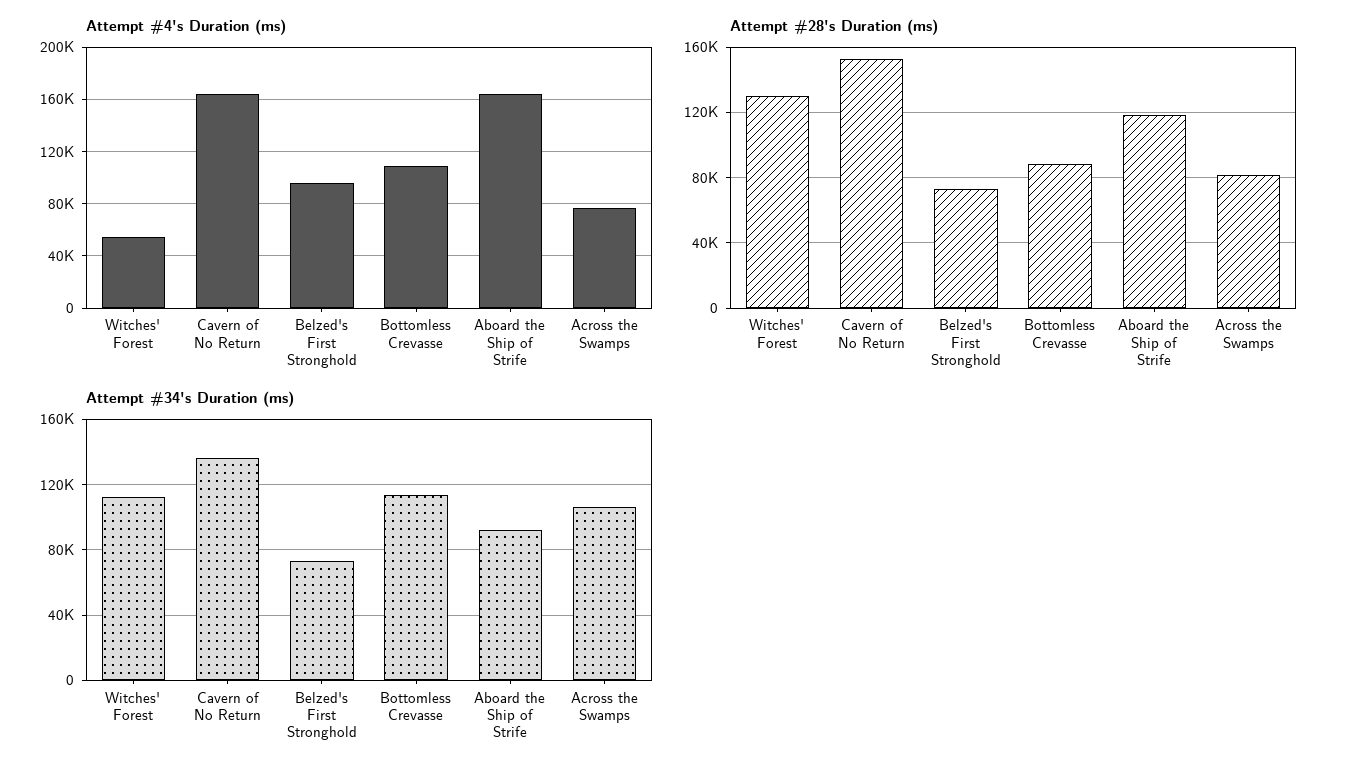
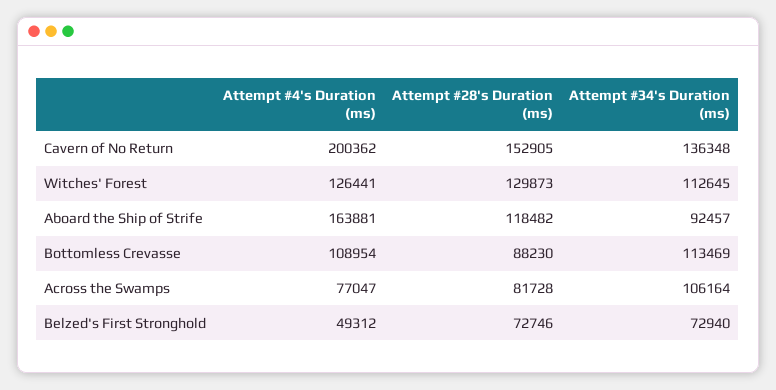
  {
    "Attempt #4's Duration (ms)": {
-     "Witches' Forest": 55000,
+     "Witches' Forest": 126441,
-     "Cavern of No Return": 165000,
+     "Cavern of No Return": 200362,
-     "Belzed's First Stronghold": 95000,
+     "Belzed's First Stronghold": 49312,
      "Bottomless Crevasse": 108954,
      "Aboard the Ship of Strife": 163881,
      "Across the Swamps": 77047
    },
    "Attempt #28's Duration (ms)": {
      "Witches' Forest": 129873,
      "Cavern of No Return": 152905,
      "Belzed's First Stronghold": 72746,
      "Bottomless Crevasse": 88230,
      "Aboard the Ship of Strife": 118482,
      "Across the Swamps": 81728
    },
    "Attempt #34's Duration (ms)": {
      "Witches' Forest": 112645,
      "Cavern of No Return": 136348,
      "Belzed's First Stronghold": 72940,
      "Bottomless Crevasse": 113469,
      "Aboard the Ship of Strife": 92457,
      "Across the Swamps": 106164
    }
  }

